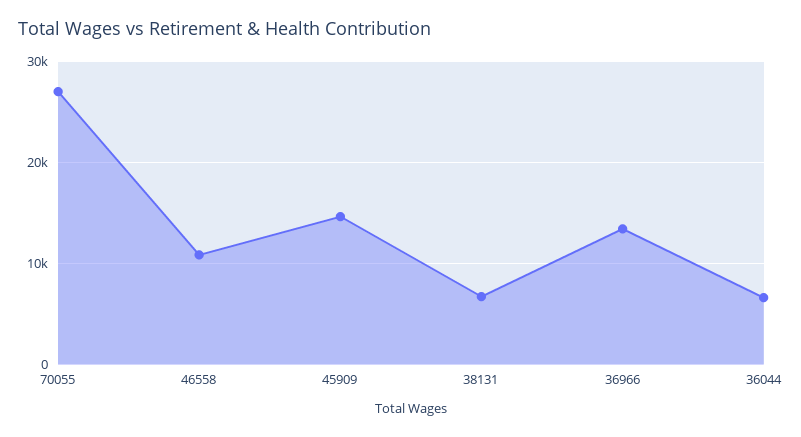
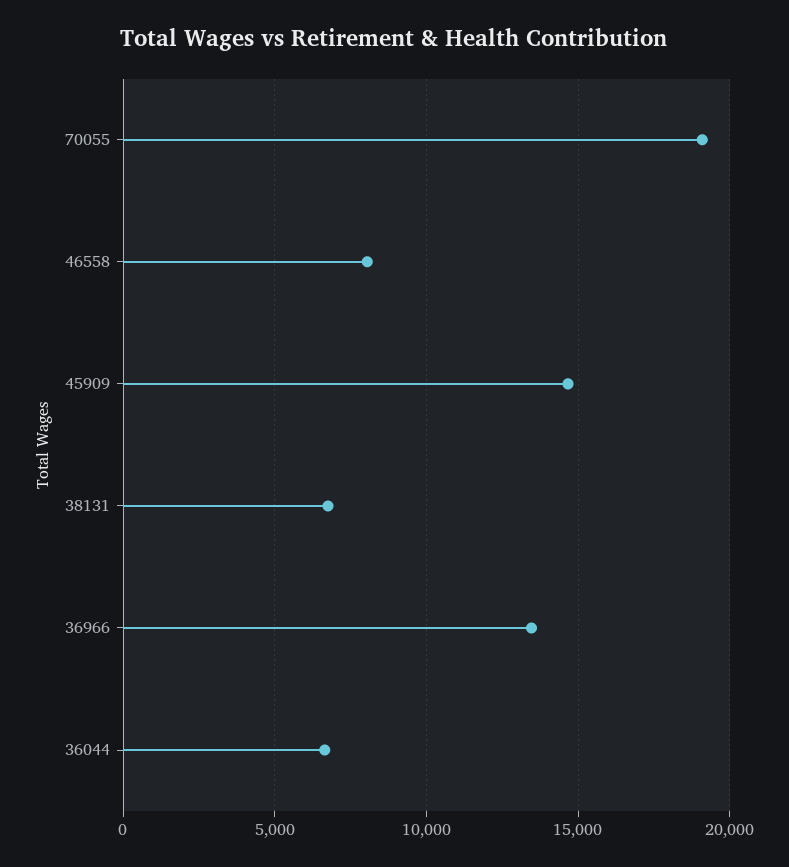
  {
-   "70055": 27000,
+   "70055": 19000,
-   "46558": 11000,
+   "46558": 8000,
    "45909": 14500,
    "38131": 6500,
    "36966": 13500,
    "36044": 6500
  }

